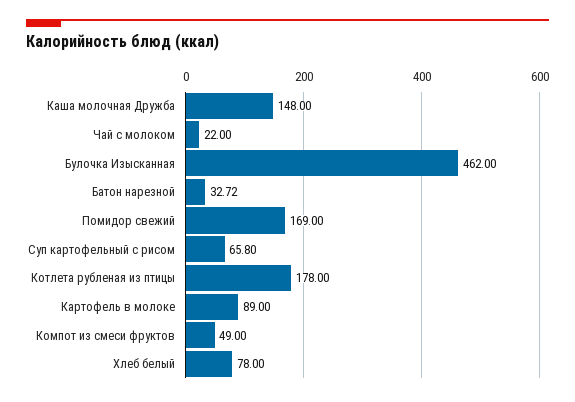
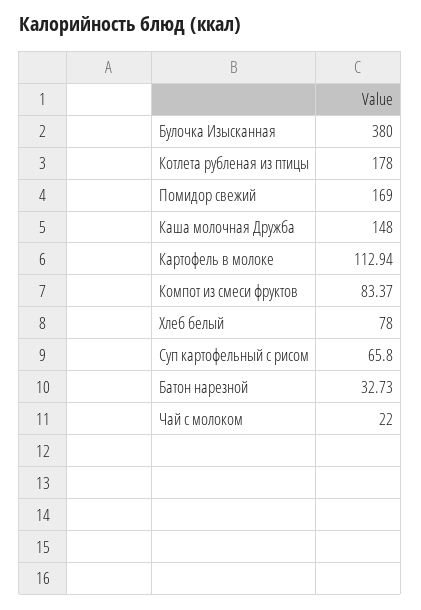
  {
    "Каша молочная Дружба": 148,
    "Чай с молоком": 22,
-   "Булочка Изысканная": 462,
+   "Булочка Изысканная": 380,
-   "Батон нарезной": 32.72,
+   "Батон нарезной": 32.73,
    "Помидор свежий": 169,
    "Суп картофельный с рисом": 65.8,
    "Котлета рубленая из птицы": 178,
-   "Картофель в молоке": 89,
+   "Картофель в молоке": 112.94,
-   "Компот из смеси фруктов": 49,
+   "Компот из смеси фруктов": 83.37,
    "Хлеб белый": 78
  }

